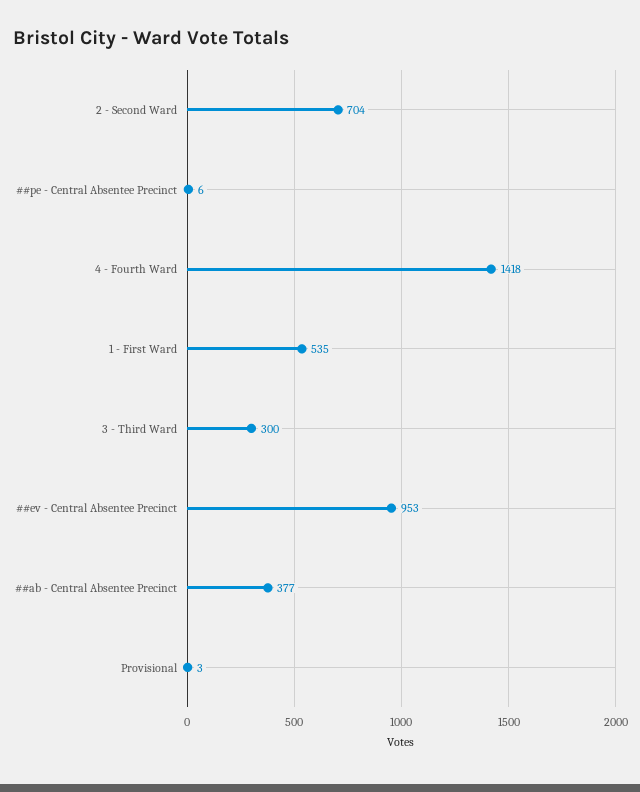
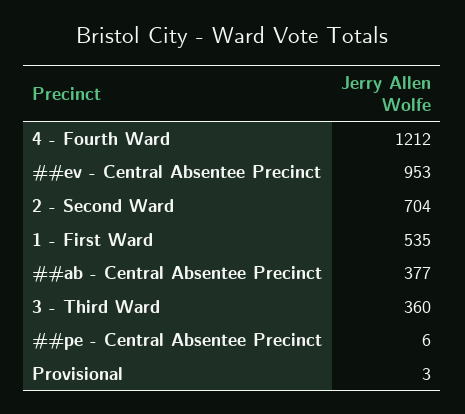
  {
    "2 - Second Ward": 704,
    "##pe - Central Absentee Precinct": 6,
-   "4 - Fourth Ward": 1418,
+   "4 - Fourth Ward": 1212,
    "1 - First Ward": 535,
-   "3 - Third Ward": 300,
+   "3 - Third Ward": 360,
    "##ev - Central Absentee Precinct": 953,
    "##ab - Central Absentee Precinct": 377,
    "Provisional": 3
  }

